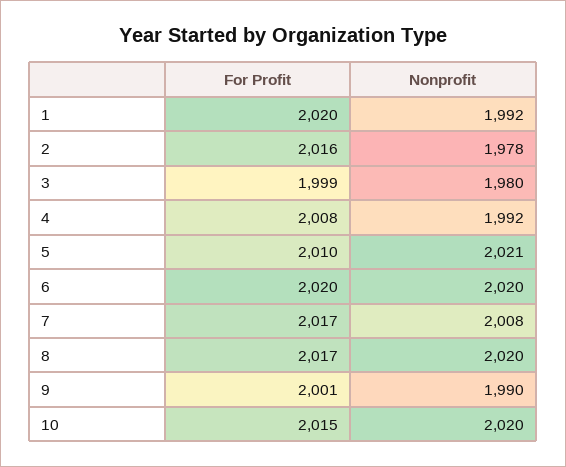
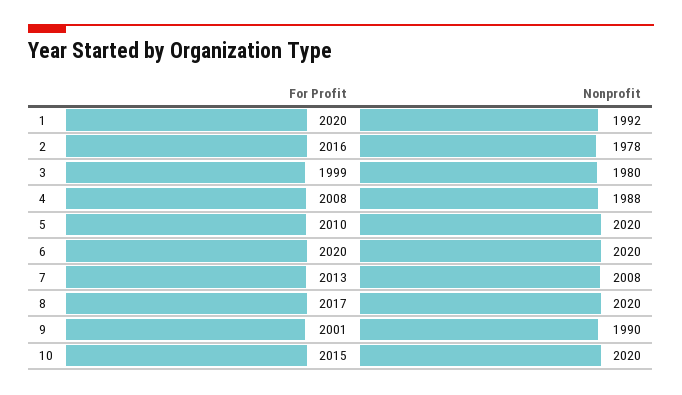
  {
    "For Profit": {
      "1": 2020,
      "2": 2016,
      "3": 1999,
      "4": 2008,
      "5": 2010,
      "6": 2020,
-     "7": 2017,
+     "7": 2013,
      "8": 2017,
      "9": 2001,
      "10": 2015
    },
    "Nonprofit": {
      "1": 1992,
      "2": 1978,
      "3": 1980,
-     "4": 1992,
+     "4": 1988,
-     "5": 2021,
+     "5": 2020,
      "6": 2020,
      "7": 2008,
      "8": 2020,
      "9": 1990,
      "10": 2020
    }
  }

